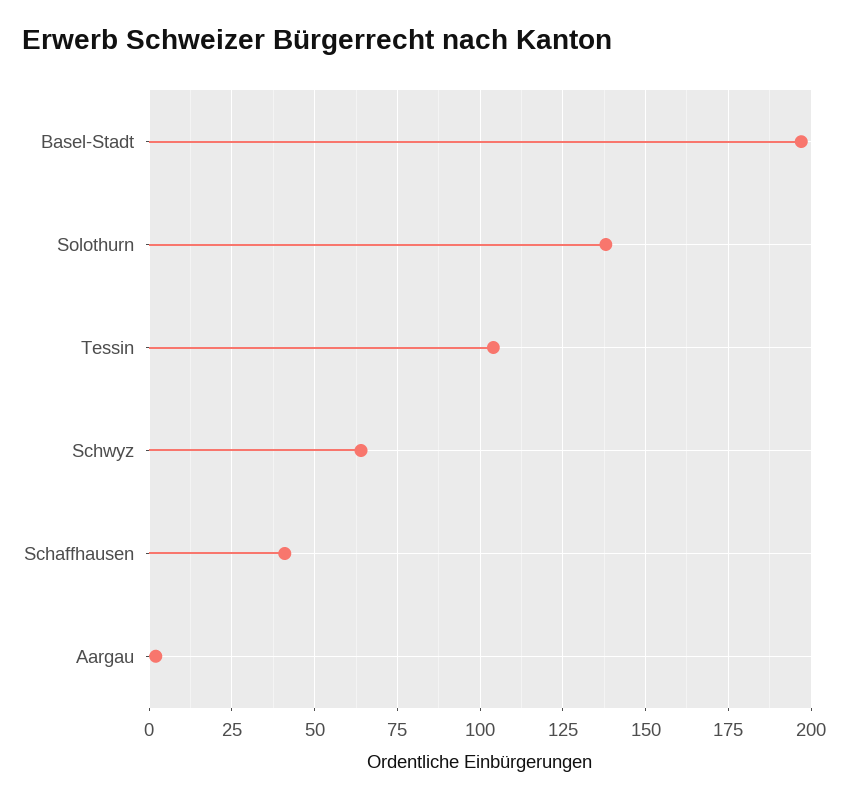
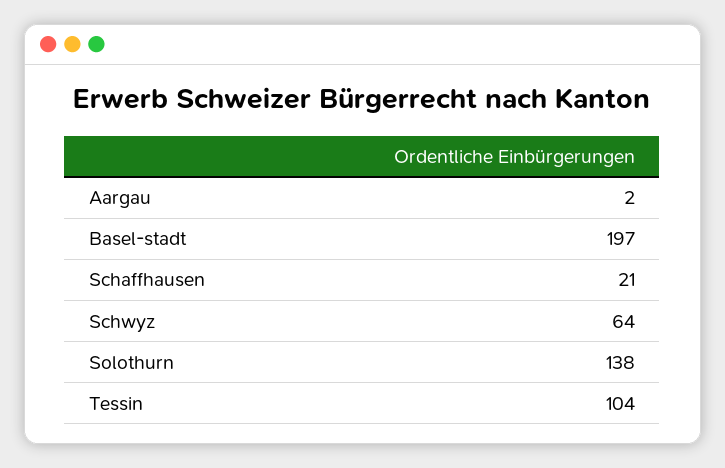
  {
    "Basel-Stadt": 197,
    "Solothurn": 138,
    "Tessin": 104,
    "Schwyz": 64,
-   "Schaffhausen": 40,
+   "Schaffhausen": 21,
    "Aargau": 2
  }

